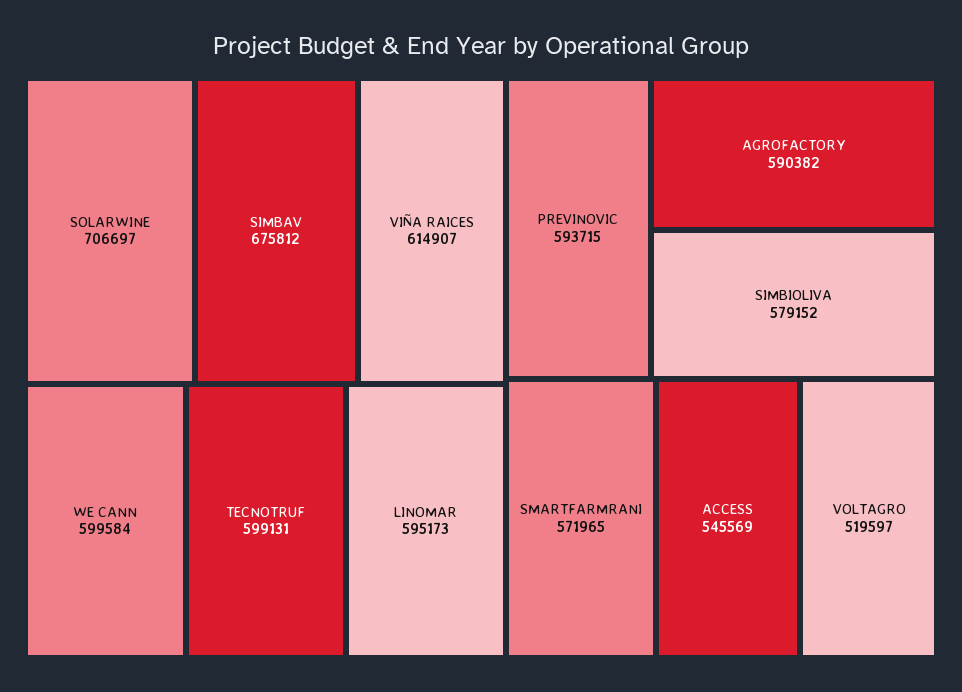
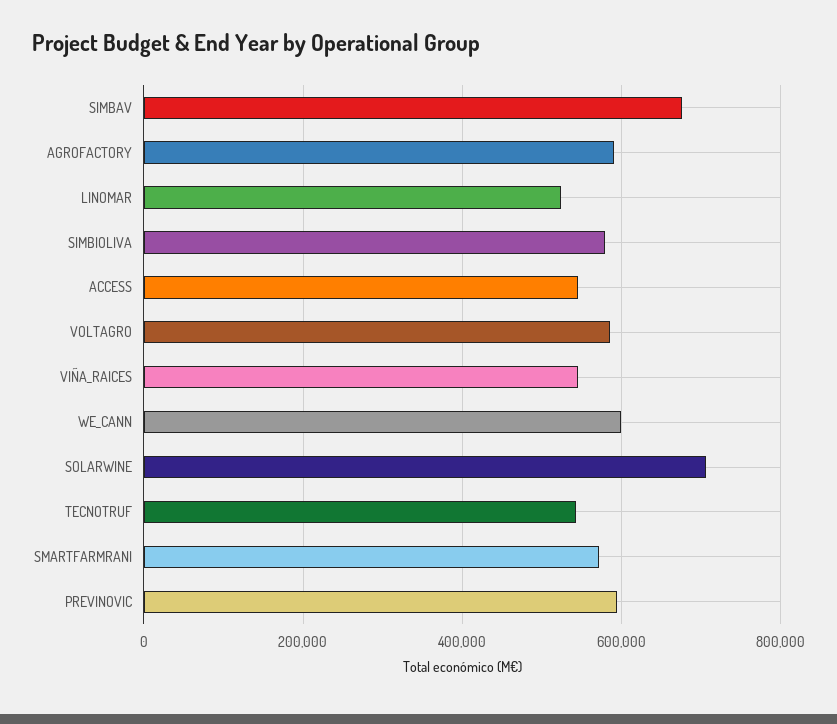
  {
    "SOLARWINE": 706697,
    "SIMBAV": 675812,
-   "VIÑA RAICES": 614907,
+   "VIÑA RAICES": 540000,
    "WE CANN": 599584,
-   "TECNOTRUF": 599131,
+   "TECNOTRUF": 540000,
-   "LINOMAR": 595173,
+   "LINOMAR": 520000,
    "PREVINOVIC": 593715,
    "AGROFACTORY": 590382,
    "SIMBIOLIVA": 579152,
    "SMARTFARMRANI": 571965,
    "ACCESS": 545569,
-   "VOLTAGRO": 519597
+   "VOLTAGRO": 580000
  }

